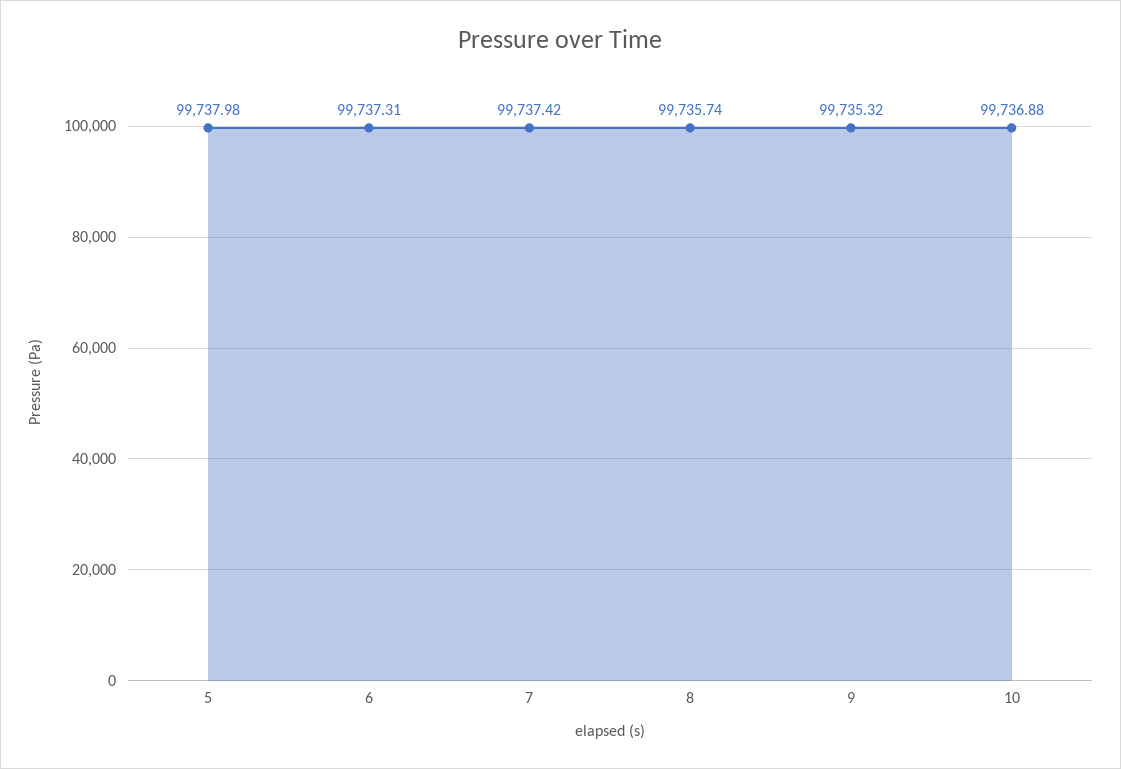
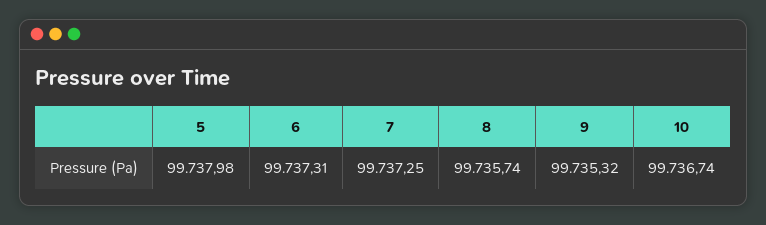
  {
    "5": 99737.98,
    "6": 99737.31,
-   "7": 99737.42,
+   "7": 99737.25,
    "8": 99735.74,
    "9": 99735.32,
-   "10": 99736.88
+   "10": 99736.74
  }

